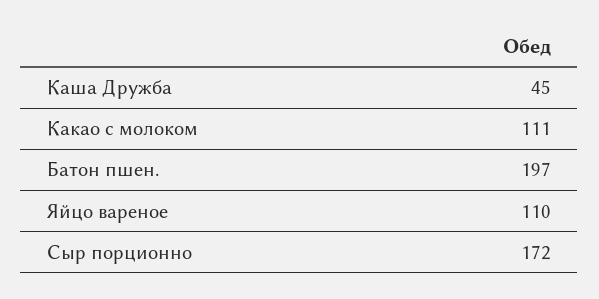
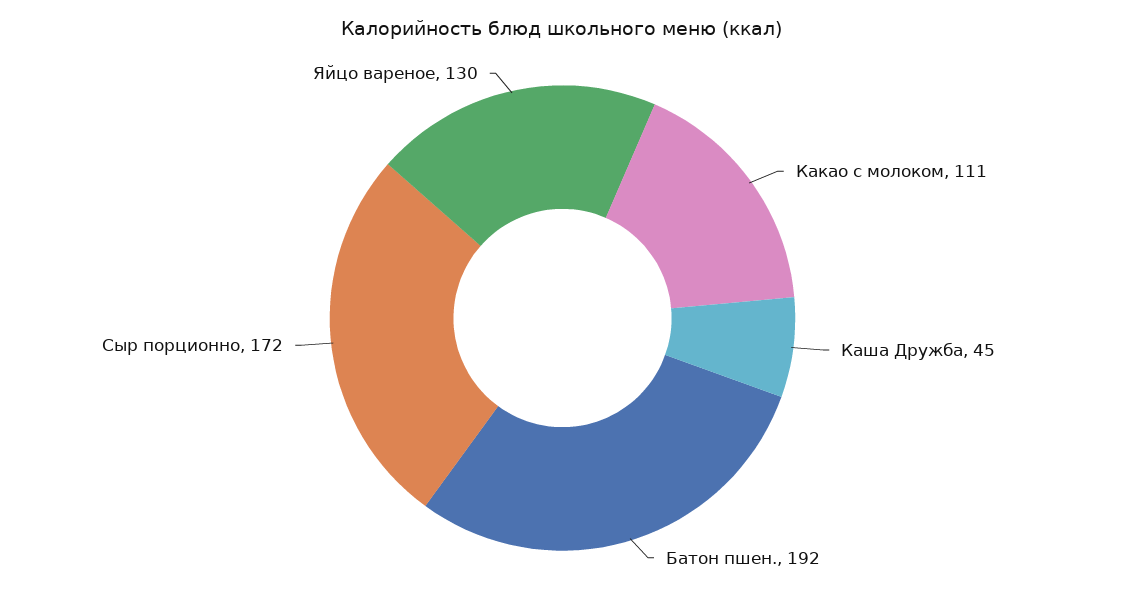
  {
    "Каша Дружба": 45,
    "Какао с молоком": 111,
-   "Батон пшен.": 197,
+   "Батон пшен.": 192,
-   "Яйцо вареное": 110,
+   "Яйцо вареное": 130,
    "Сыр порционно": 172
  }

